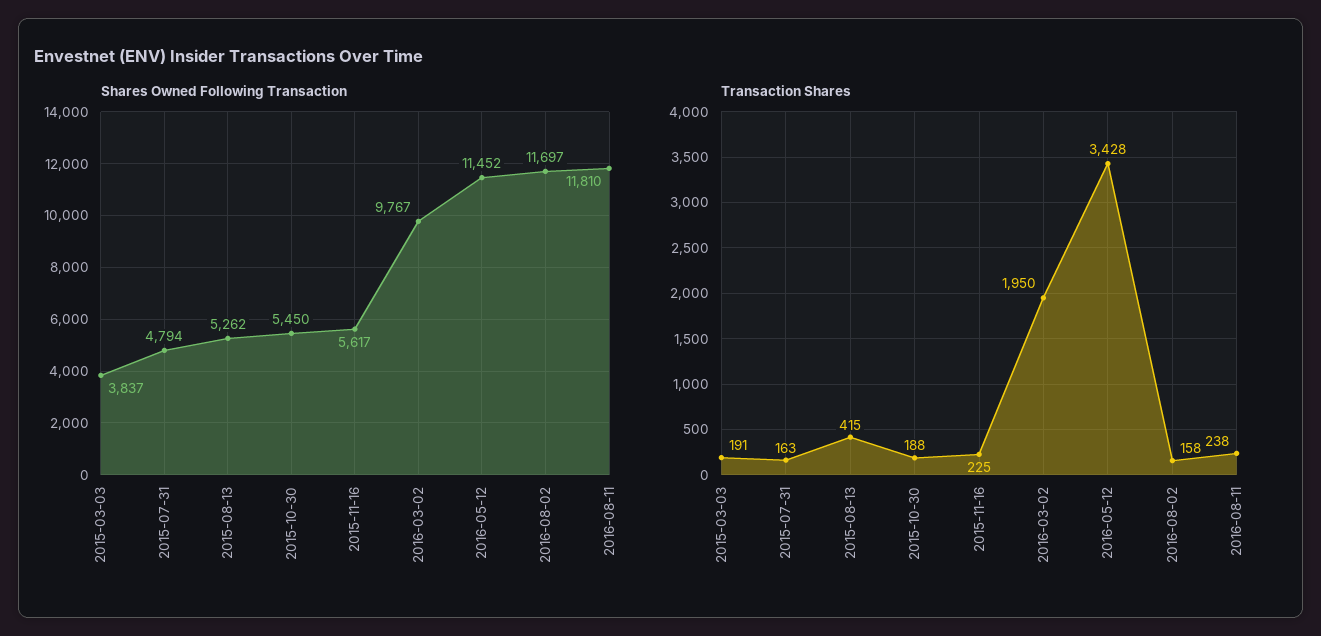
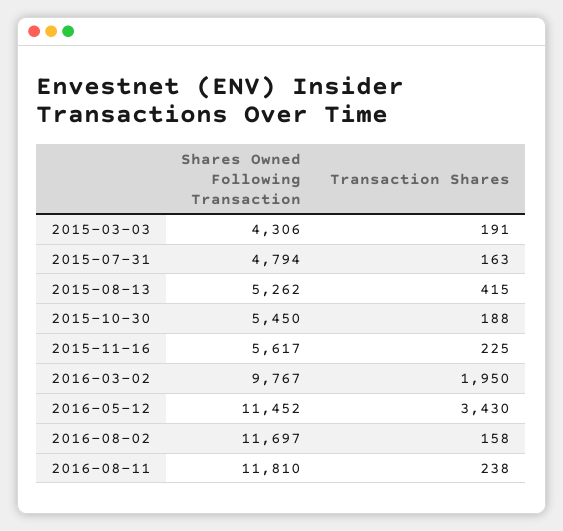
  {
    "Shares Owned Following Transaction": {
-     "2015-03-03": 3837,
+     "2015-03-03": 4306,
      "2015-07-31": 4794,
      "2015-08-13": 5262,
      "2015-10-30": 5450,
      "2015-11-16": 5617,
      "2016-03-02": 9767,
      "2016-05-12": 11452,
      "2016-08-02": 11697,
      "2016-08-11": 11810
    },
    "Transaction Shares": {
      "2015-03-03": 191,
      "2015-07-31": 163,
      "2015-08-13": 415,
      "2015-10-30": 188,
      "2015-11-16": 225,
      "2016-03-02": 1950,
-     "2016-05-12": 3428,
+     "2016-05-12": 3430,
      "2016-08-02": 158,
      "2016-08-11": 238
    }
  }

